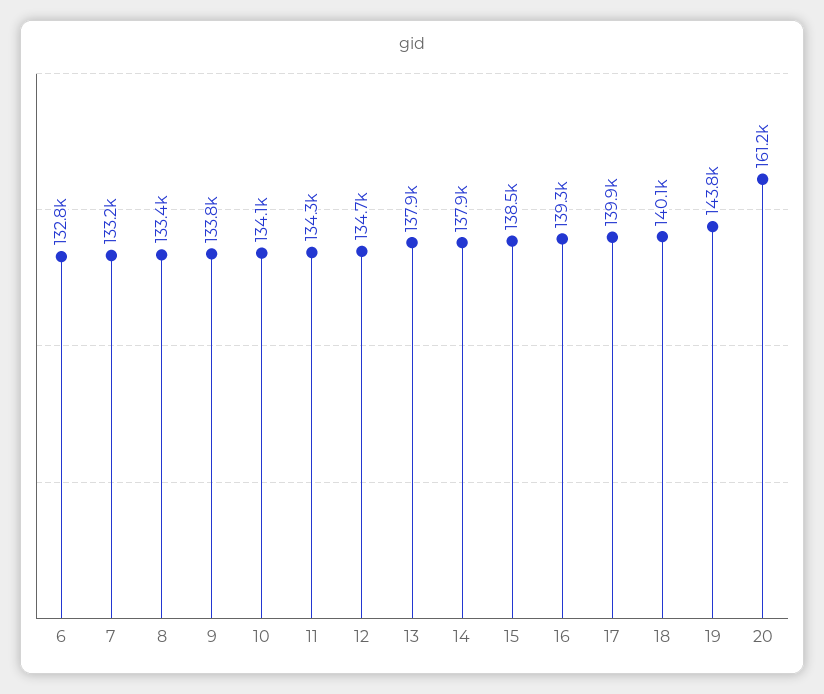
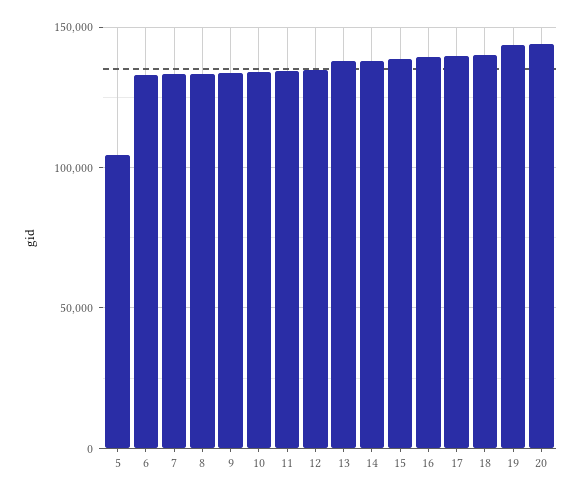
  {
    "6": 132800,
    "7": 133200,
    "8": 133400,
    "9": 133800,
    "10": 134100,
    "11": 134300,
    "12": 134700,
    "13": 137900,
    "14": 137900,
    "15": 138500,
    "16": 139300,
    "17": 139900,
    "18": 140100,
    "19": 143800,
-   "20": 161200
+   "20": 145000,
+   "5": 105000
  }

